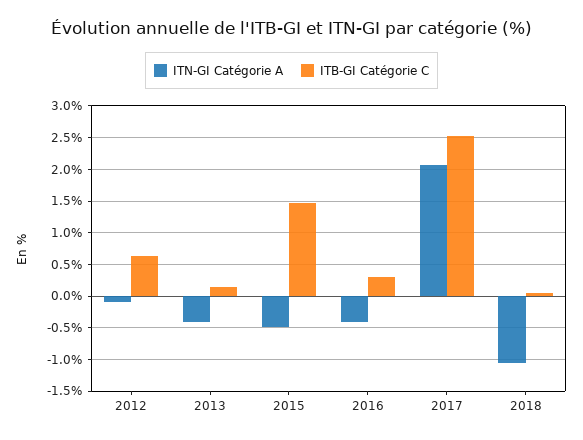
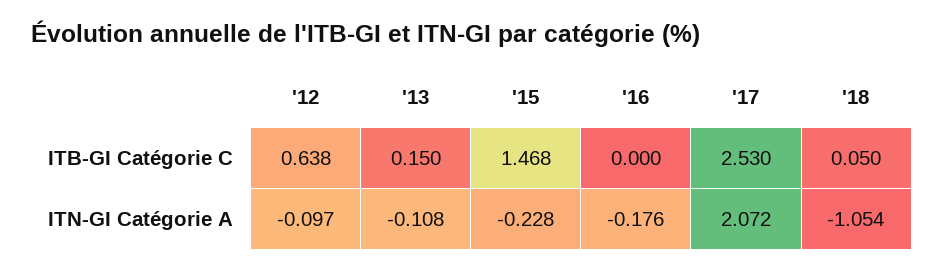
  {
    "ITN-GI Catégorie A": {
      "2012": -0.097,
-     "2013": -0.4,
+     "2013": -0.108,
-     "2015": -0.5,
+     "2015": -0.228,
-     "2016": -0.4,
+     "2016": -0.176,
      "2017": 2.072,
      "2018": -1.054
    },
    "ITB-GI Catégorie C": {
      "2012": 0.638,
      "2013": 0.15,
      "2015": 1.468,
-     "2016": 0.3,
+     "2016": 0,
      "2017": 2.53,
      "2018": 0.05
    }
  }

